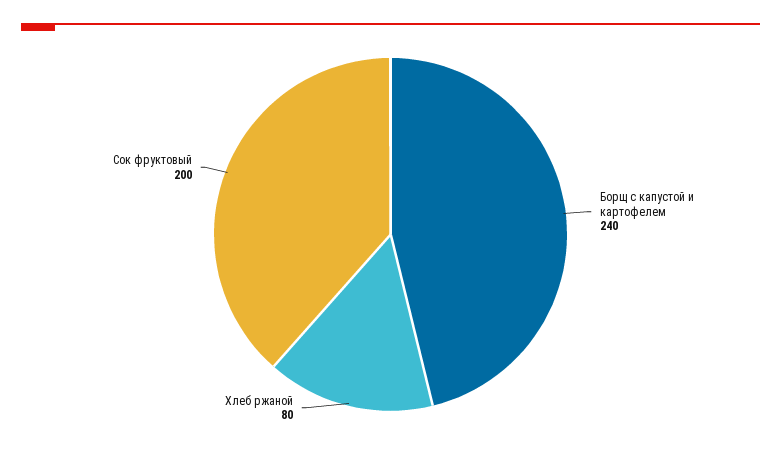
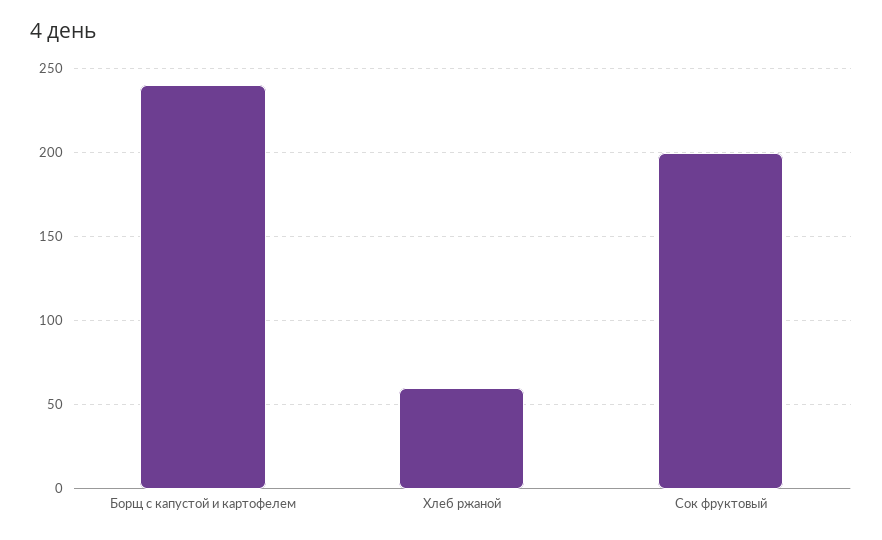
  {
    "Борщ с капустой и картофелем": 240,
-   "Хлеб ржаной": 80,
+   "Хлеб ржаной": 60,
    "Сок фруктовый": 200
  }

